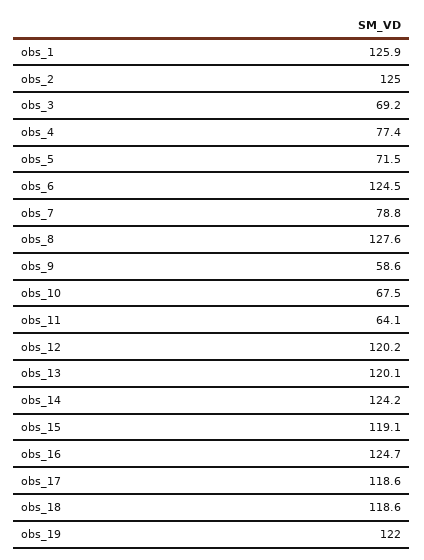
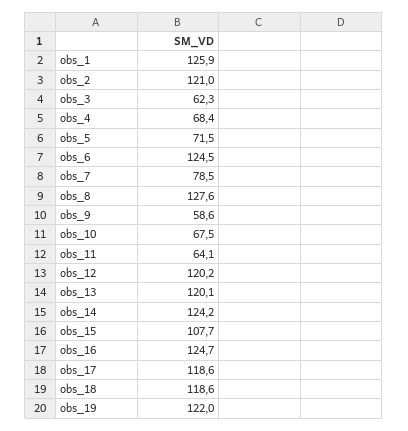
  {
    "obs_1": 125.9,
-   "obs_2": 125,
+   "obs_2": 121,
-   "obs_3": 69.2,
+   "obs_3": 62.3,
-   "obs_4": 77.4,
+   "obs_4": 68.4,
    "obs_5": 71.5,
    "obs_6": 124.5,
-   "obs_7": 78.8,
+   "obs_7": 78.5,
    "obs_8": 127.6,
    "obs_9": 58.6,
    "obs_10": 67.5,
    "obs_11": 64.1,
    "obs_12": 120.2,
    "obs_13": 120.1,
    "obs_14": 124.2,
-   "obs_15": 119.1,
+   "obs_15": 107.7,
    "obs_16": 124.7,
    "obs_17": 118.6,
    "obs_18": 118.6,
    "obs_19": 122
  }

